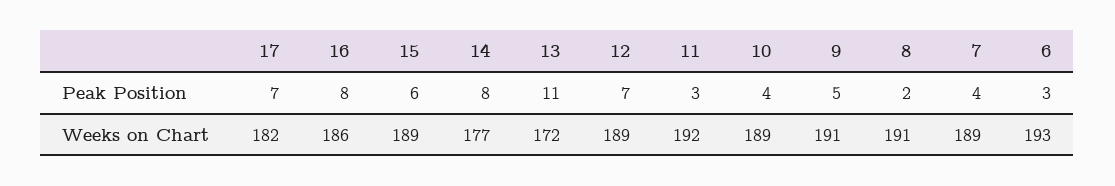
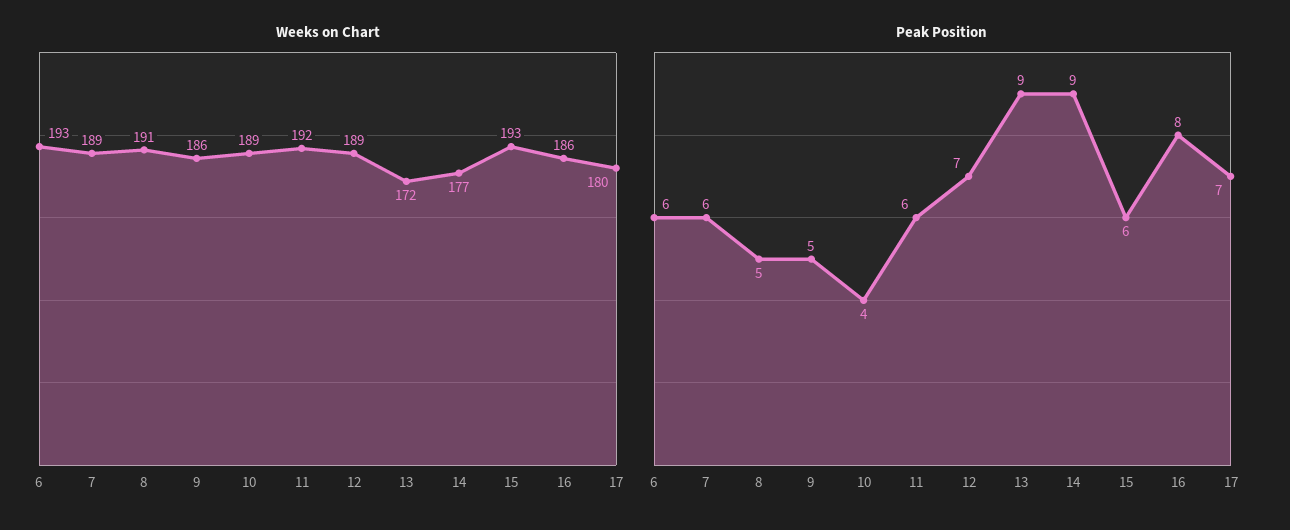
  {
    "Peak Position": {
      "17": 7,
      "16": 8,
      "15": 6,
-     "14": 8,
+     "14": 9,
-     "13": 11,
+     "13": 9,
      "12": 7,
-     "11": 3,
+     "11": 6,
      "10": 4,
      "9": 5,
-     "8": 2,
+     "8": 5,
-     "7": 4,
+     "7": 6,
-     "6": 3
+     "6": 6
    },
    "Weeks on Chart": {
-     "17": 182,
+     "17": 180,
      "16": 186,
-     "15": 189,
+     "15": 193,
      "14": 177,
      "13": 172,
      "12": 189,
      "11": 192,
      "10": 189,
-     "9": 191,
+     "9": 186,
      "8": 191,
      "7": 189,
      "6": 193
    }
  }

